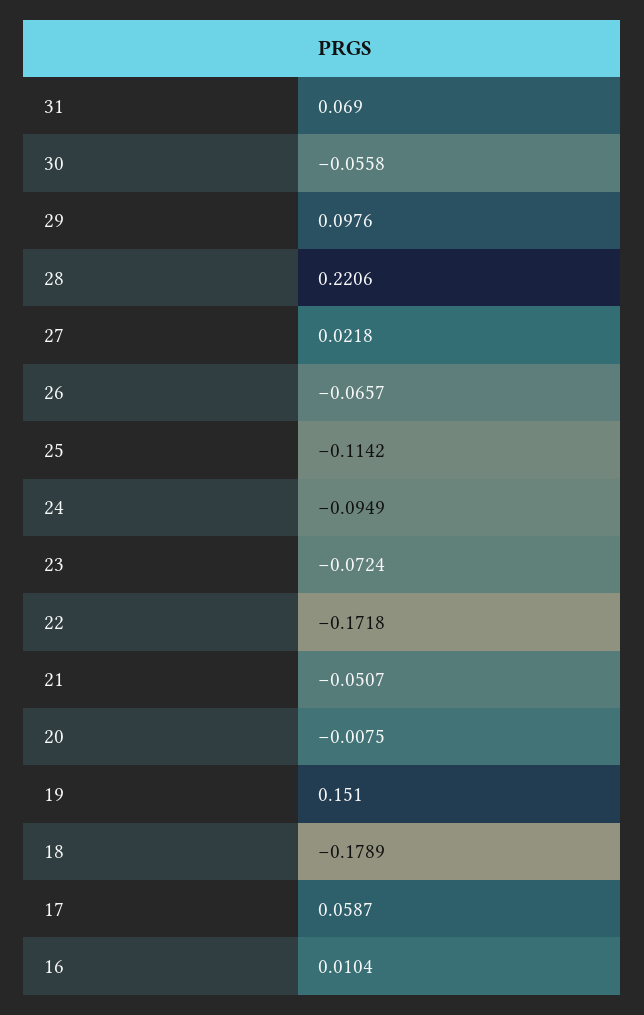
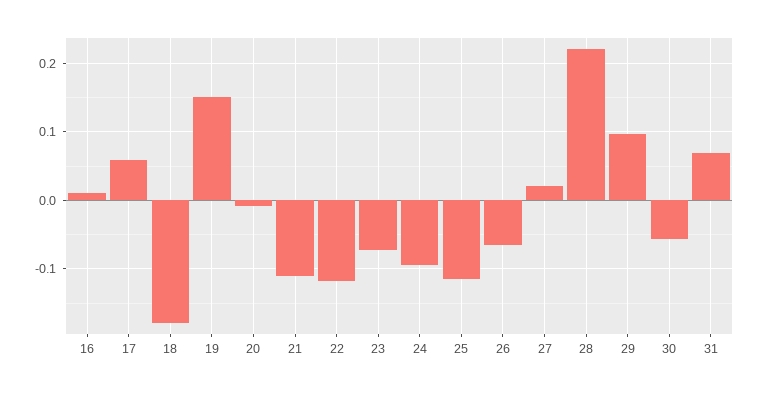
  {
    "31": 0.069,
    "30": -0.0558,
    "29": 0.0976,
    "28": 0.2206,
    "27": 0.0218,
    "26": -0.0657,
    "25": -0.1142,
    "24": -0.0949,
    "23": -0.0724,
-   "22": -0.1718,
+   "22": -0.12,
-   "21": -0.0507,
+   "21": -0.11,
    "20": -0.0075,
    "19": 0.151,
    "18": -0.1789,
    "17": 0.0587,
    "16": 0.0104
  }

